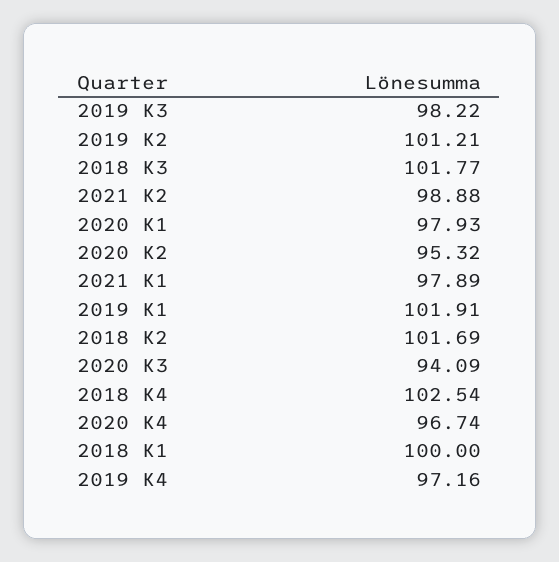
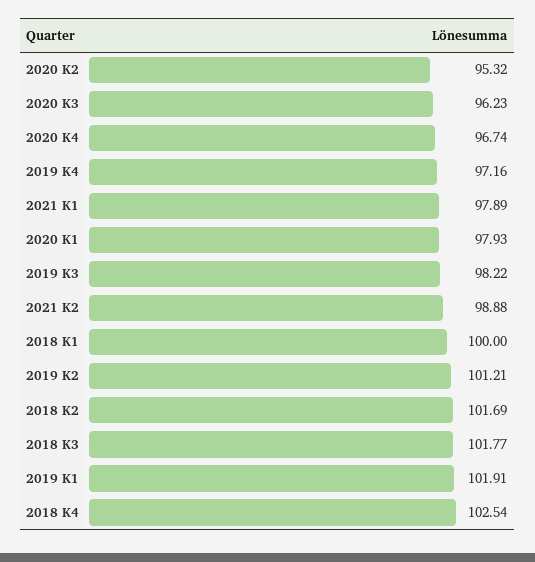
  {
    "2019 K3": 98.22,
    "2019 K2": 101.21,
    "2018 K3": 101.77,
    "2021 K2": 98.88,
    "2020 K1": 97.93,
    "2020 K2": 95.32,
    "2021 K1": 97.89,
    "2019 K1": 101.91,
    "2018 K2": 101.69,
-   "2020 K3": 94.09,
+   "2020 K3": 96.23,
    "2018 K4": 102.54,
    "2020 K4": 96.74,
    "2018 K1": 100,
    "2019 K4": 97.16
  }

